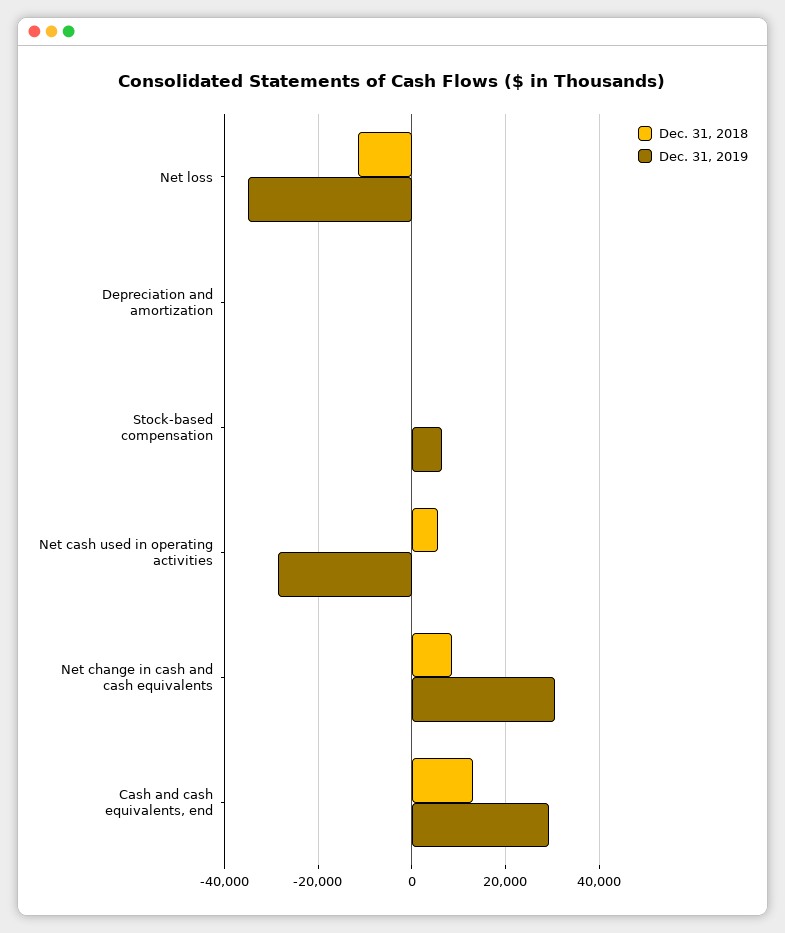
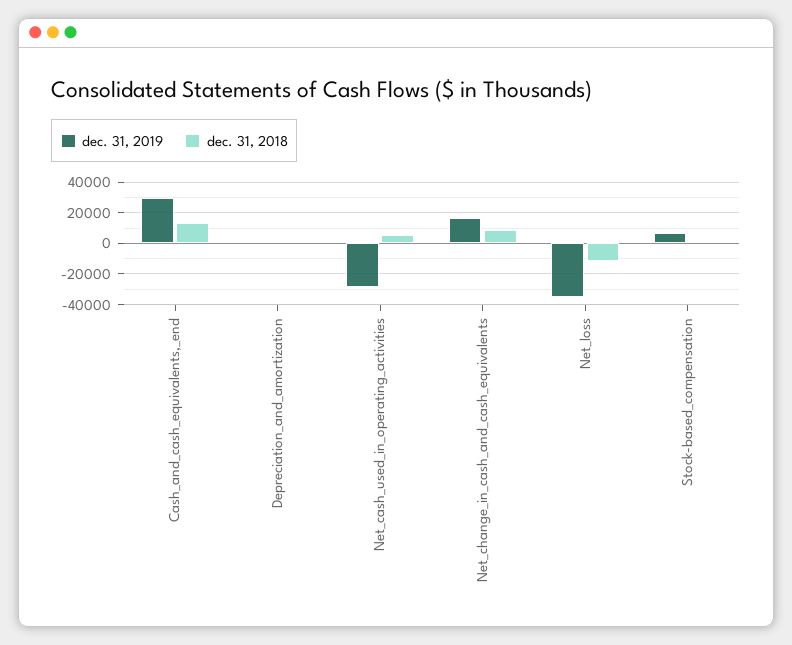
  {
    "Dec. 31, 2018": {
      "Net loss": -12000,
      "Depreciation and amortization": 0,
      "Stock-based compensation": 0,
      "Net cash used in operating activities": 6000,
      "Net change in cash and cash equivalents": 8000,
      "Cash and cash equivalents, end": 14000
    },
    "Dec. 31, 2019": {
      "Net loss": -34000,
      "Depreciation and amortization": 0,
      "Stock-based compensation": 6000,
      "Net cash used in operating activities": -28000,
-     "Net change in cash and cash equivalents": 30000,
+     "Net change in cash and cash equivalents": 15000,
      "Cash and cash equivalents, end": 30000
    }
  }

